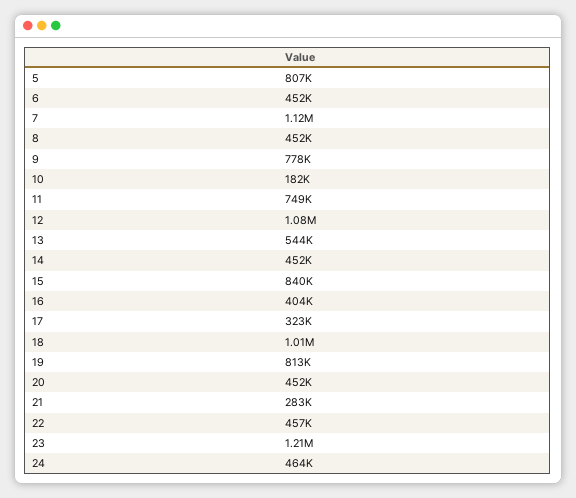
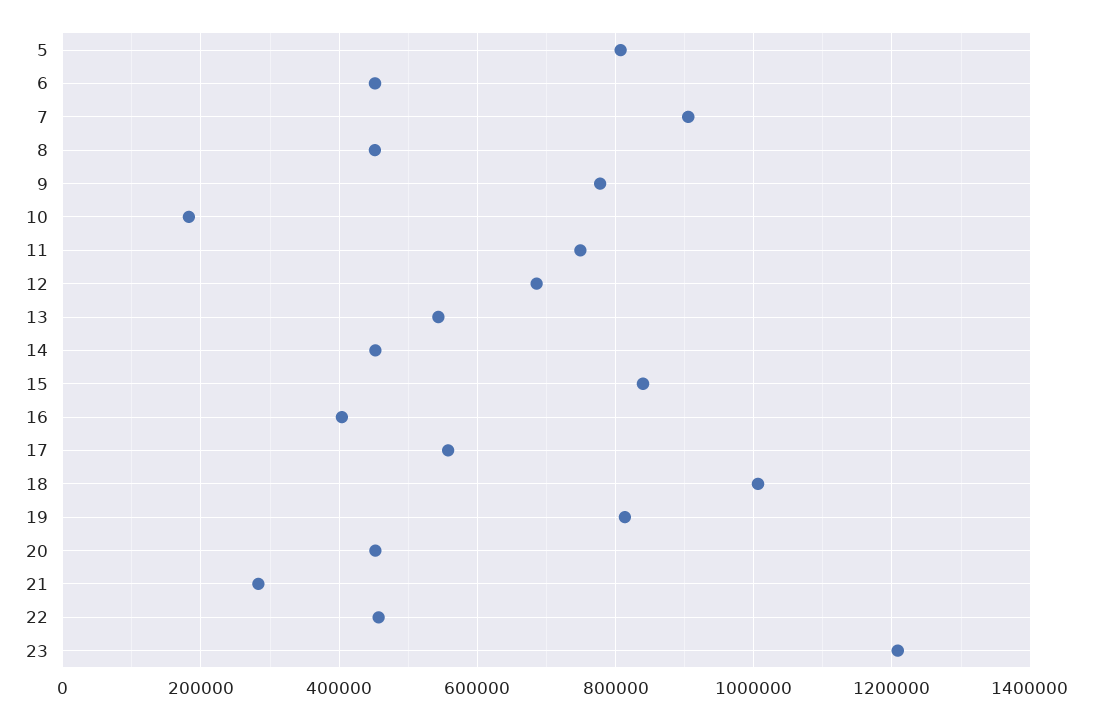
  {
    "5": 807000,
    "6": 452000,
-   "7": 1120000,
+   "7": 900000,
    "8": 452000,
    "9": 778000,
    "10": 182000,
    "11": 749000,
-   "12": 1080000,
+   "12": 680000,
    "13": 544000,
    "14": 452000,
    "15": 840000,
    "16": 404000,
-   "17": 323000,
+   "17": 560000,
    "18": 1010000,
    "19": 813000,
    "20": 452000,
    "21": 283000,
    "22": 457000,
-   "23": 1210000,
+   "23": 1210000
-   "24": 464000
  }

